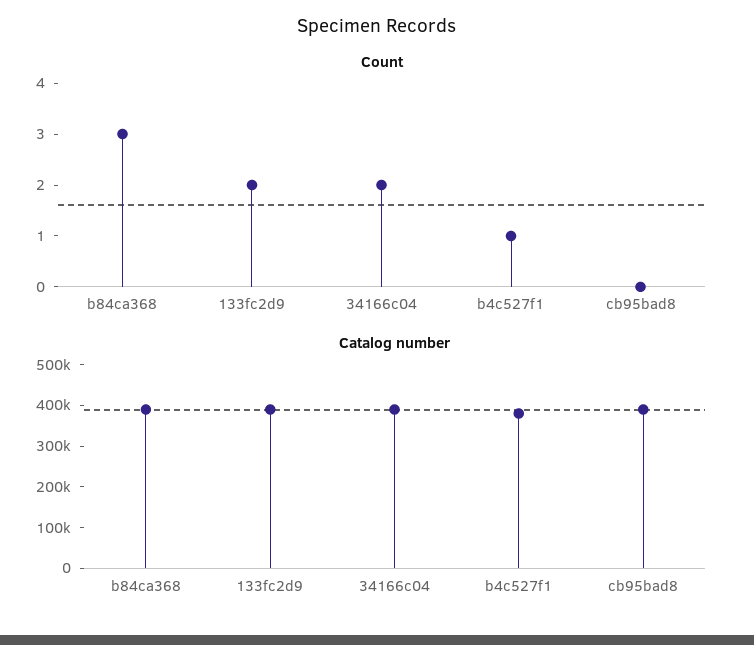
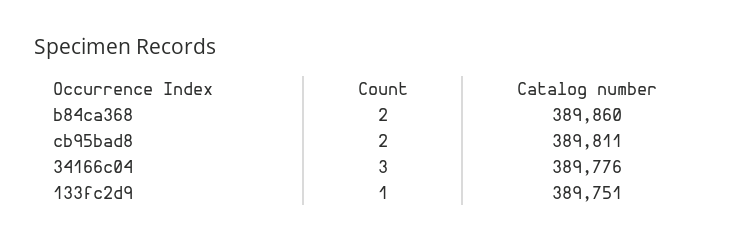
  {
    "Count": {
-     "b84ca368": 3,
+     "b84ca368": 2,
-     "133fc2d9": 2,
+     "133fc2d9": 1,
-     "34166c04": 2,
+     "34166c04": 3,
-     "b4c527f1": 1,
-     "cb95bad8": 0
+     "cb95bad8": 2
    },
    "Catalog number": {
      "b84ca368": 389860,
      "133fc2d9": 389751,
      "34166c04": 389776,
-     "b4c527f1": 380000,
      "cb95bad8": 389811
    }
  }

